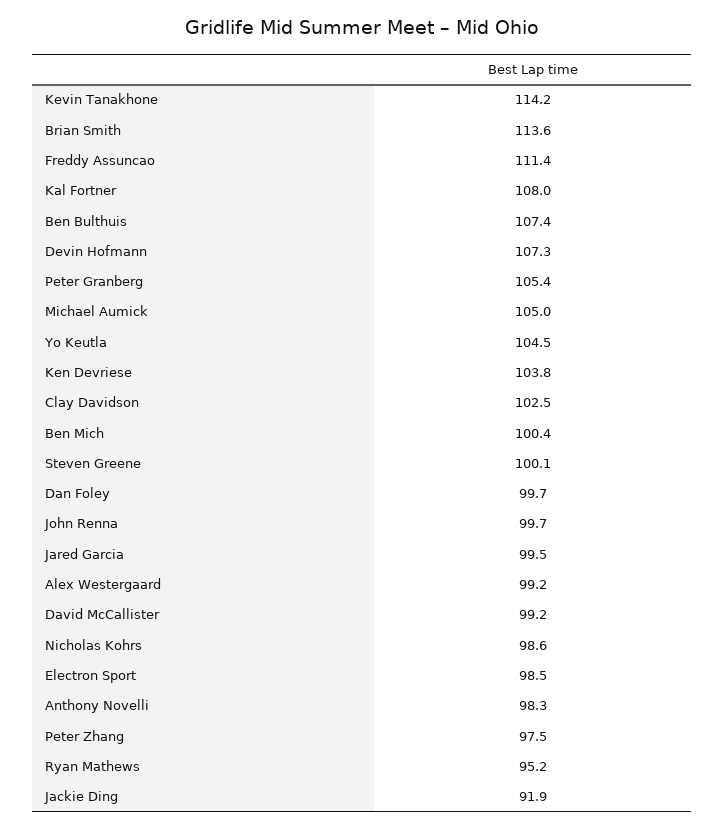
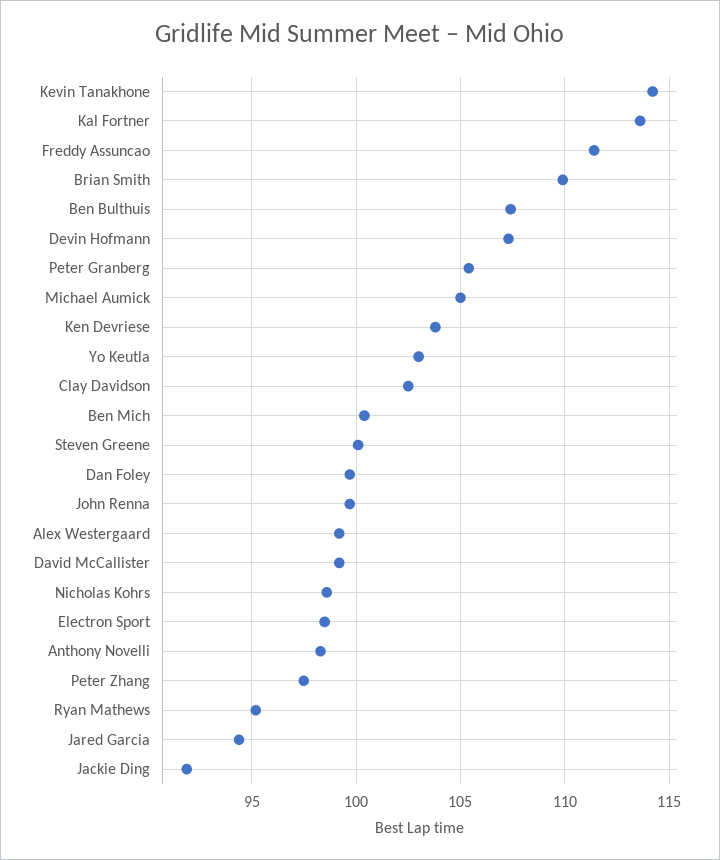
  {
    "Kevin Tanakhone": 114.2,
-   "Brian Smith": 113.6,
+   "Brian Smith": 110,
    "Freddy Assuncao": 111.4,
-   "Kal Fortner": 108,
+   "Kal Fortner": 113.5,
    "Ben Bulthuis": 107.4,
    "Devin Hofmann": 107.3,
    "Peter Granberg": 105.4,
    "Michael Aumick": 105,
-   "Yo Keutla": 104.5,
+   "Yo Keutla": 103,
    "Ken Devriese": 103.8,
    "Clay Davidson": 102.5,
    "Ben Mich": 100.4,
    "Steven Greene": 100.1,
    "Dan Foley": 99.7,
    "John Renna": 99.7,
-   "Jared Garcia": 99.5,
+   "Jared Garcia": 94.5,
    "Alex Westergaard": 99.2,
    "David McCallister": 99.2,
    "Nicholas Kohrs": 98.6,
    "Electron Sport": 98.5,
    "Anthony Novelli": 98.3,
    "Peter Zhang": 97.5,
    "Ryan Mathews": 95.2,
    "Jackie Ding": 91.9
  }

